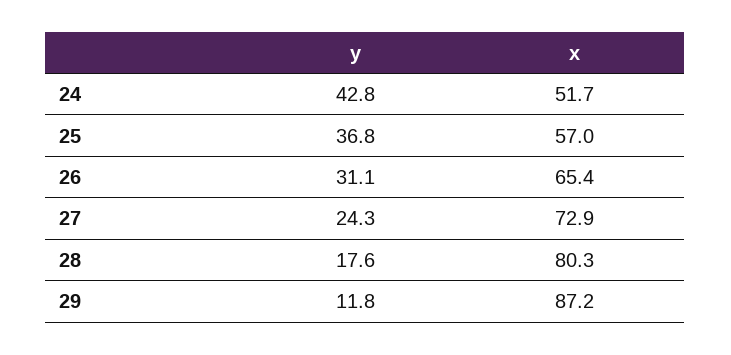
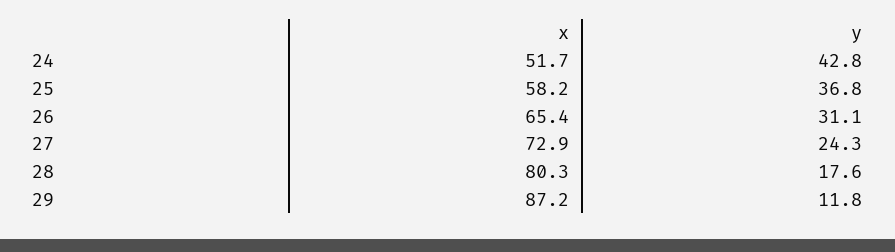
  {
    "y": {
      "24": 42.8,
      "25": 36.8,
      "26": 31.1,
      "27": 24.3,
      "28": 17.6,
      "29": 11.8
    },
    "x": {
      "24": 51.7,
-     "25": 57,
+     "25": 58.2,
      "26": 65.4,
      "27": 72.9,
      "28": 80.3,
      "29": 87.2
    }
  }

